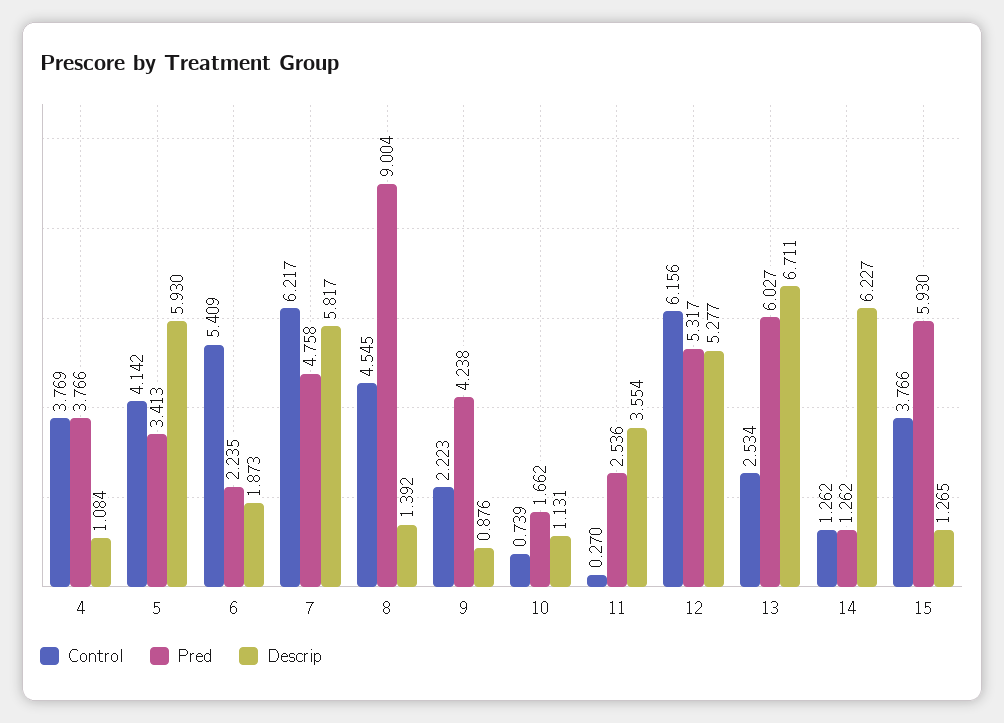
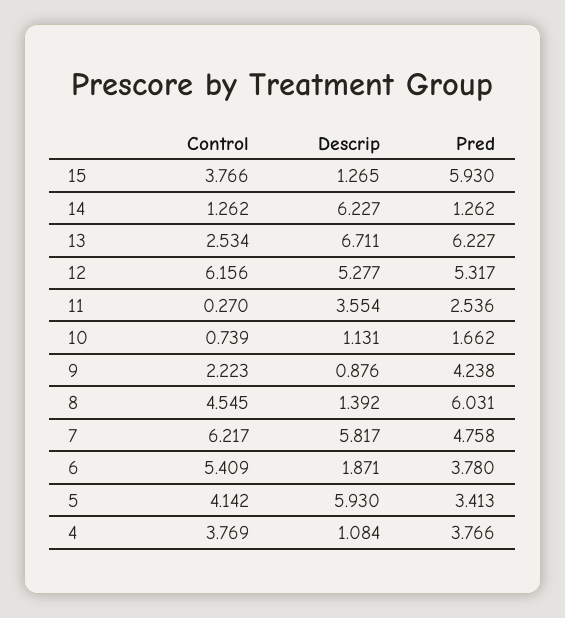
  {
    "Control": {
      "4": 3.769,
      "5": 4.142,
      "6": 5.409,
      "7": 6.217,
      "8": 4.545,
      "9": 2.223,
      "10": 0.739,
      "11": 0.27,
      "12": 6.156,
      "13": 2.534,
      "14": 1.262,
      "15": 3.766
    },
    "Pred": {
      "4": 3.766,
      "5": 3.413,
-     "6": 2.235,
+     "6": 3.78,
      "7": 4.758,
-     "8": 9.004,
+     "8": 6.031,
      "9": 4.238,
      "10": 1.662,
      "11": 2.536,
      "12": 5.317,
-     "13": 6.027,
+     "13": 6.227,
      "14": 1.262,
      "15": 5.93
    },
    "Descrip": {
      "4": 1.084,
      "5": 5.93,
-     "6": 1.873,
+     "6": 1.871,
      "7": 5.817,
      "8": 1.392,
      "9": 0.876,
      "10": 1.131,
      "11": 3.554,
      "12": 5.277,
      "13": 6.711,
      "14": 6.227,
      "15": 1.265
    }
  }

